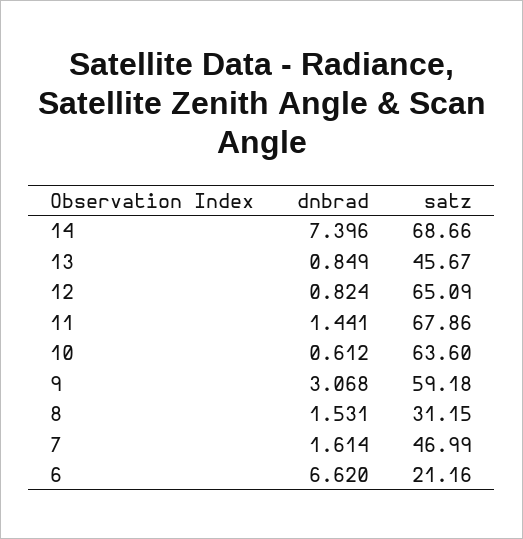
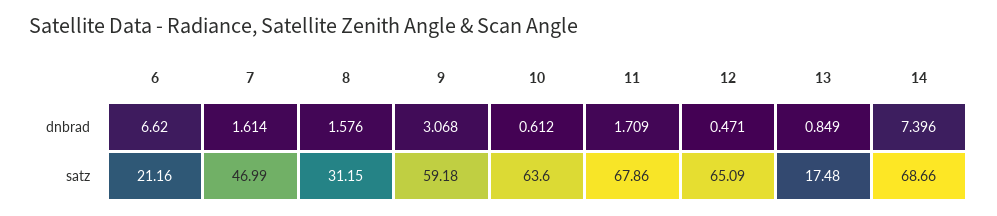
  {
    "dnbrad": {
      "14": 7.396,
      "13": 0.849,
-     "12": 0.824,
+     "12": 0.471,
-     "11": 1.441,
+     "11": 1.709,
      "10": 0.612,
      "9": 3.068,
-     "8": 1.531,
+     "8": 1.576,
      "7": 1.614,
      "6": 6.62
    },
    "satz": {
      "14": 68.66,
-     "13": 45.67,
+     "13": 17.48,
      "12": 65.09,
      "11": 67.86,
      "10": 63.6,
      "9": 59.18,
      "8": 31.15,
      "7": 46.99,
      "6": 21.16
    }
  }

